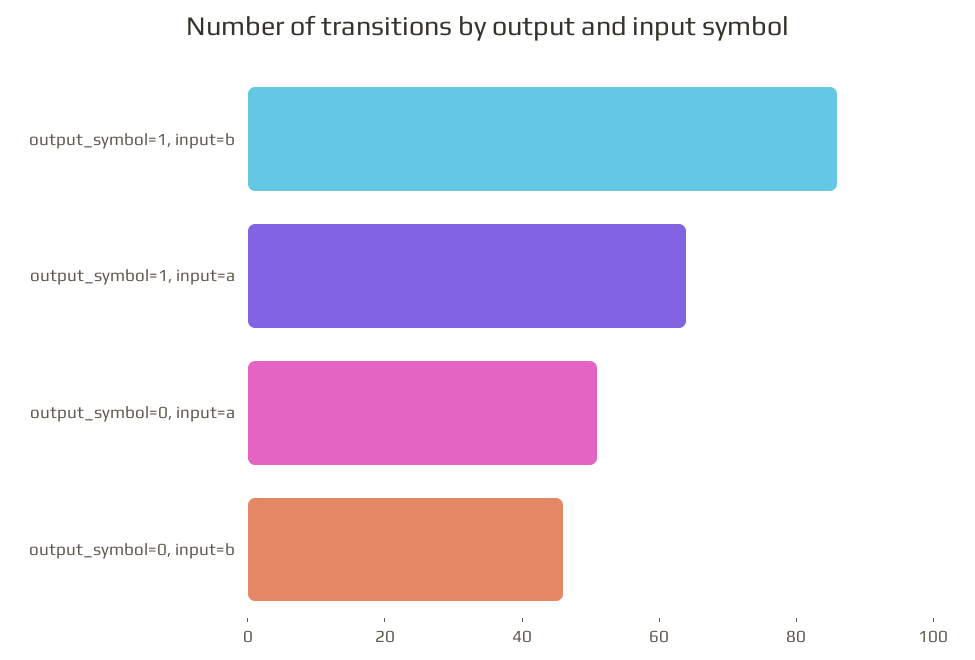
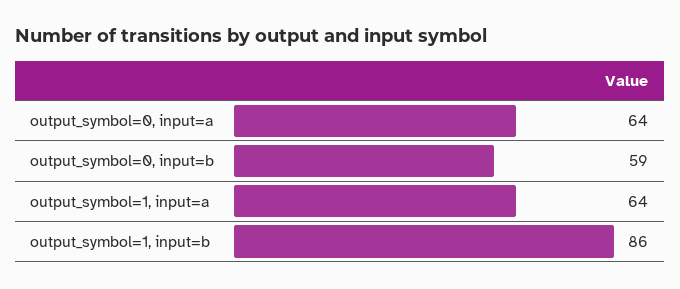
  {
    "output_symbol=1, input=b": 86,
    "output_symbol=1, input=a": 64,
-   "output_symbol=0, input=a": 50,
+   "output_symbol=0, input=a": 64,
-   "output_symbol=0, input=b": 45
+   "output_symbol=0, input=b": 59
  }

